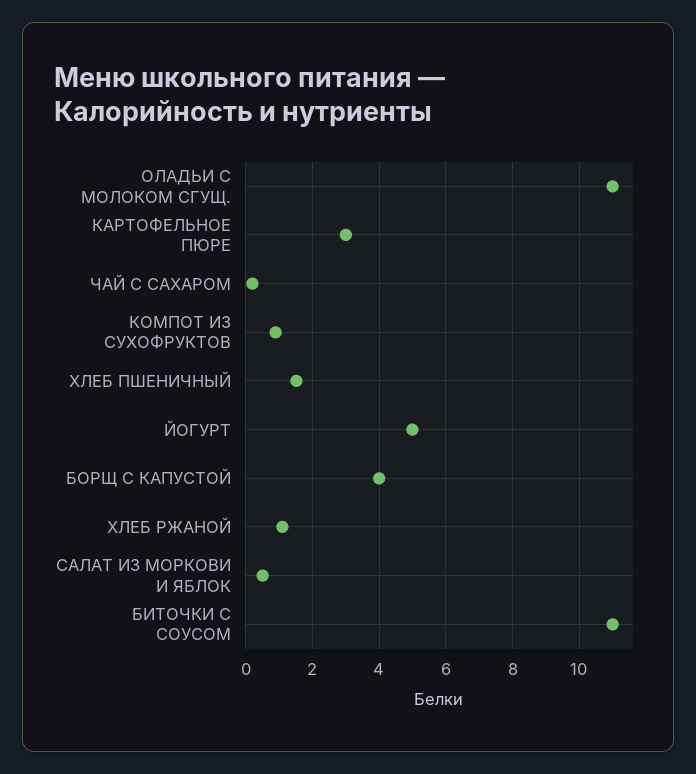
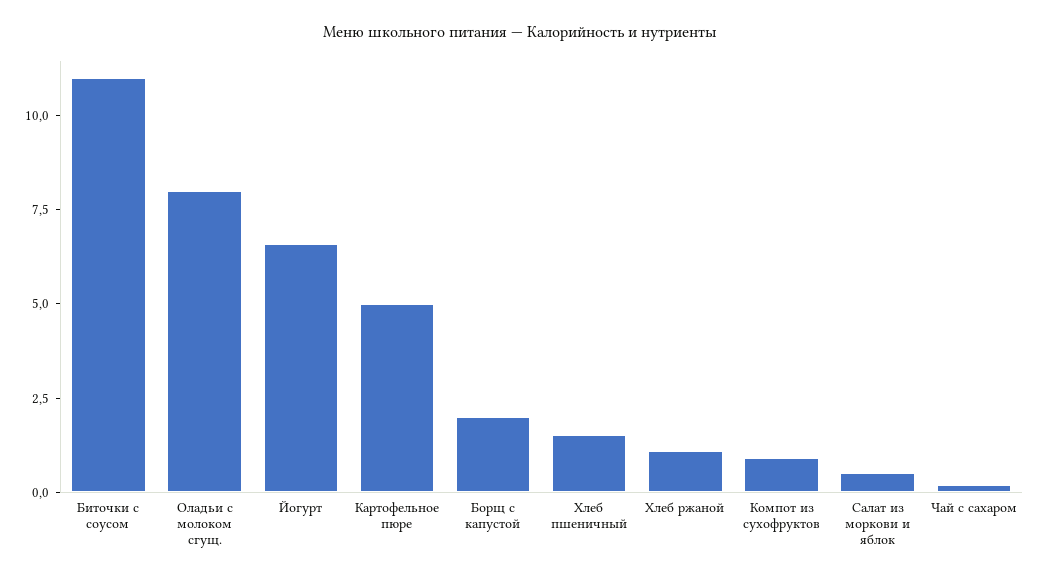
  {
-   "ОЛАДЬИ С МОЛОКОМ СГУЩ.": 11,
+   "ОЛАДЬИ С МОЛОКОМ СГУЩ.": 8,
-   "КАРТОФЕЛЬНОЕ ПЮРЕ": 3,
+   "КАРТОФЕЛЬНОЕ ПЮРЕ": 5,
    "ЧАЙ С САХАРОМ": 0.2,
    "КОМПОТ ИЗ СУХОФРУКТОВ": 1,
    "ХЛЕБ ПШЕНИЧНЫЙ": 1.6,
-   "ЙОГУРТ": 5,
+   "ЙОГУРТ": 6.5,
-   "БОРЩ С КАПУСТОЙ": 4,
+   "БОРЩ С КАПУСТОЙ": 2,
    "ХЛЕБ РЖАНОЙ": 1.2,
    "САЛАТ ИЗ МОРКОВИ И ЯБЛОК": 0.6,
    "БИТОЧКИ С СОУСОМ": 11
  }

